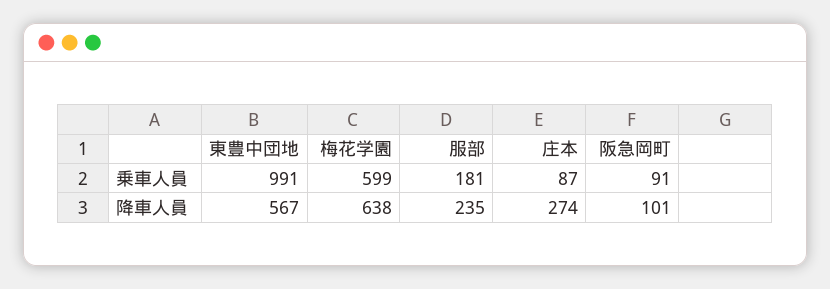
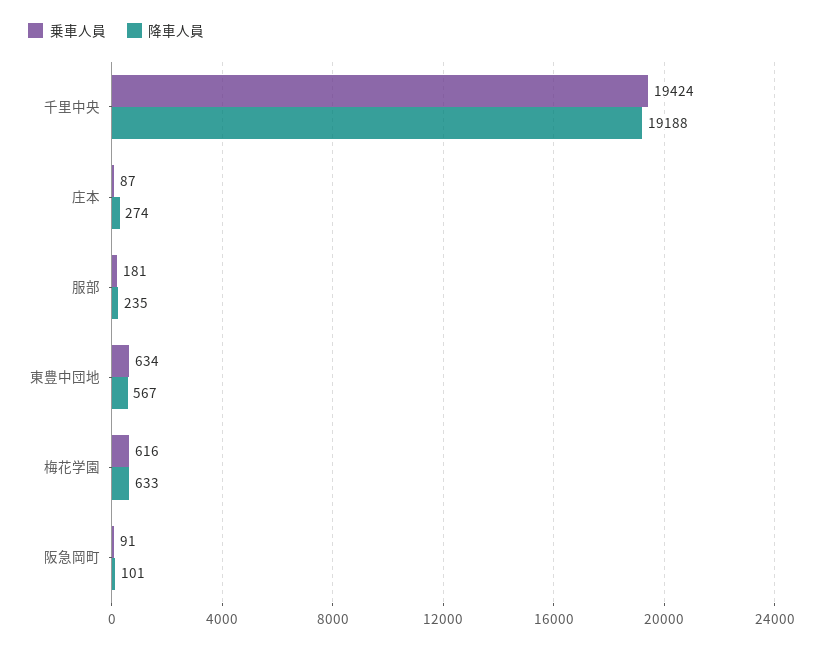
  {
    "乗車人員": {
-     "東豊中団地": 991,
+     "東豊中団地": 634,
-     "梅花学園": 599,
+     "梅花学園": 616,
      "服部": 181,
      "庄本": 87,
-     "阪急岡町": 91
+     "阪急岡町": 91,
+     "千里中央": 19424
    },
    "降車人員": {
      "東豊中団地": 567,
-     "梅花学園": 638,
+     "梅花学園": 633,
      "服部": 235,
      "庄本": 274,
-     "阪急岡町": 101
+     "阪急岡町": 101,
+     "千里中央": 19188
    }
  }

